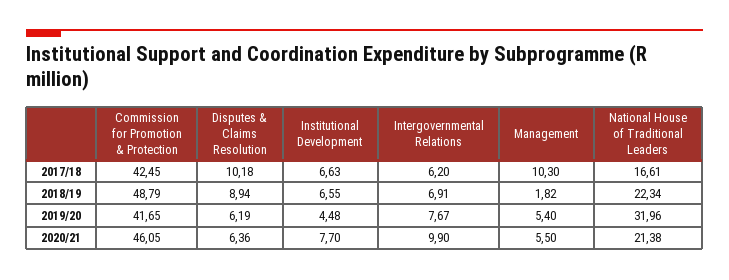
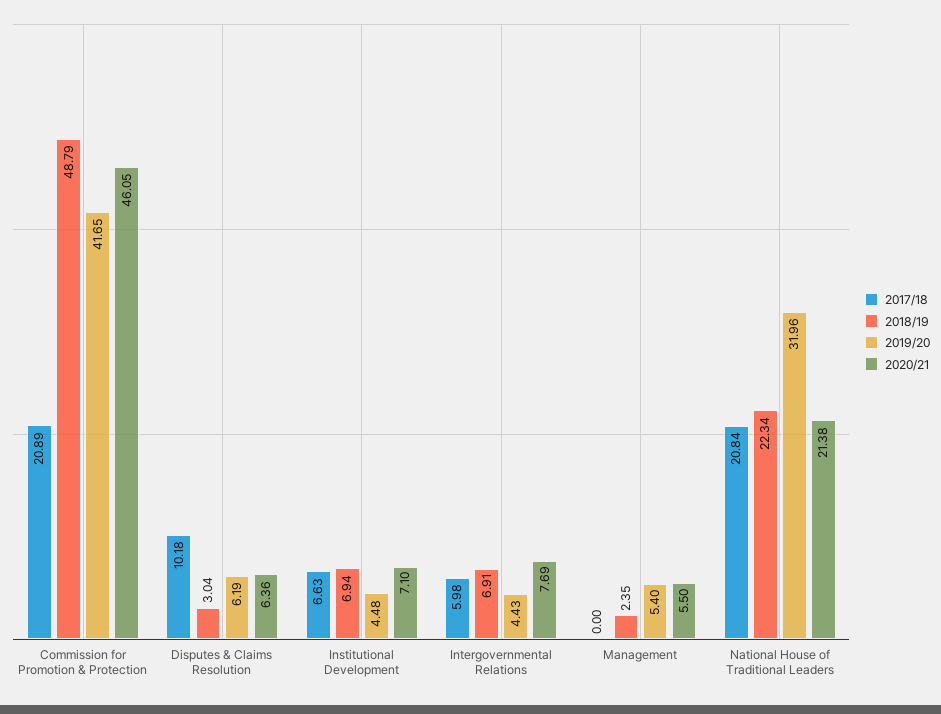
  {
    "2017/18": {
-     "Commission for Promotion & Protection": 42.45,
+     "Commission for Promotion & Protection": 20.89,
      "Disputes & Claims Resolution": 10.18,
      "Institutional Development": 6.63,
-     "Intergovernmental Relations": 6.2,
+     "Intergovernmental Relations": 5.98,
-     "Management": 10.3,
+     "Management": 0,
-     "National House of Traditional Leaders": 16.61
+     "National House of Traditional Leaders": 20.84
    },
    "2018/19": {
      "Commission for Promotion & Protection": 48.79,
-     "Disputes & Claims Resolution": 8.94,
+     "Disputes & Claims Resolution": 3.04,
-     "Institutional Development": 6.55,
+     "Institutional Development": 6.94,
      "Intergovernmental Relations": 6.91,
-     "Management": 1.82,
+     "Management": 2.35,
      "National House of Traditional Leaders": 22.34
    },
    "2019/20": {
      "Commission for Promotion & Protection": 41.65,
      "Disputes & Claims Resolution": 6.19,
      "Institutional Development": 4.48,
-     "Intergovernmental Relations": 7.67,
+     "Intergovernmental Relations": 4.43,
      "Management": 5.4,
      "National House of Traditional Leaders": 31.96
    },
    "2020/21": {
      "Commission for Promotion & Protection": 46.05,
      "Disputes & Claims Resolution": 6.36,
-     "Institutional Development": 7.7,
+     "Institutional Development": 7.1,
-     "Intergovernmental Relations": 9.9,
+     "Intergovernmental Relations": 7.69,
      "Management": 5.5,
      "National House of Traditional Leaders": 21.38
    }
  }

